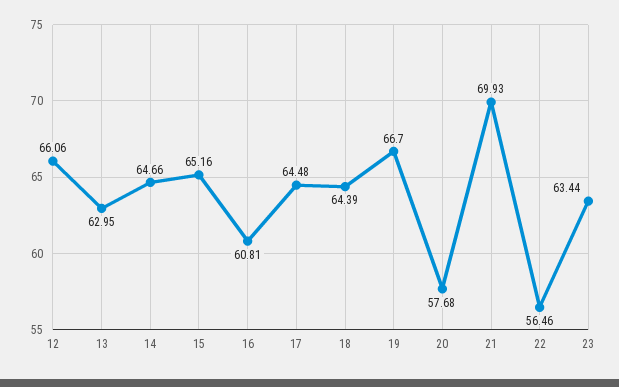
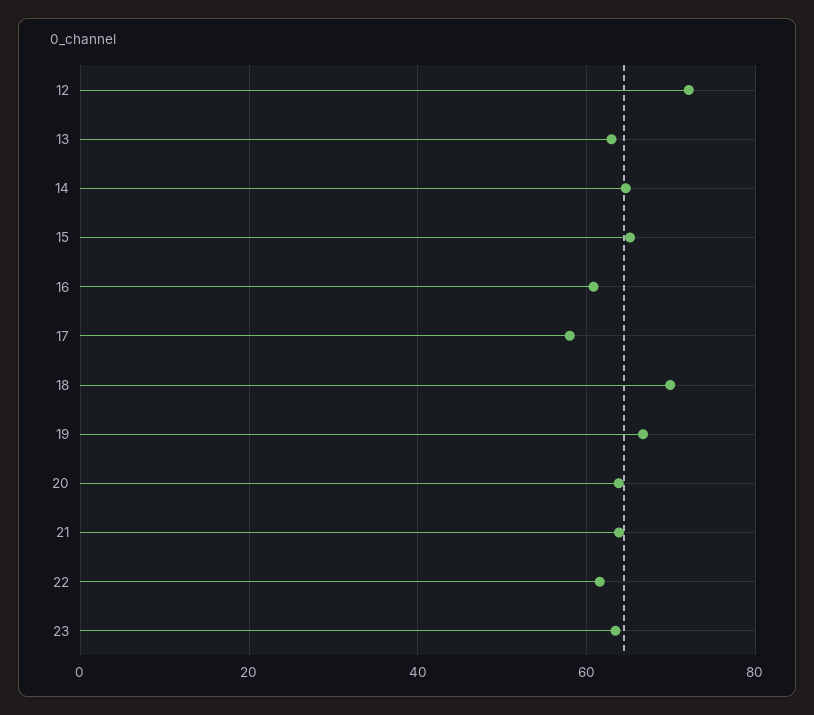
  {
-   "12": 66.06,
+   "12": 72,
    "13": 62.95,
    "14": 64.66,
    "15": 65.16,
    "16": 60.81,
-   "17": 64.48,
+   "17": 58,
-   "18": 64.39,
+   "18": 70,
    "19": 66.7,
-   "20": 57.68,
+   "20": 64,
-   "21": 69.93,
+   "21": 64,
-   "22": 56.46,
+   "22": 62,
    "23": 63.44
  }

